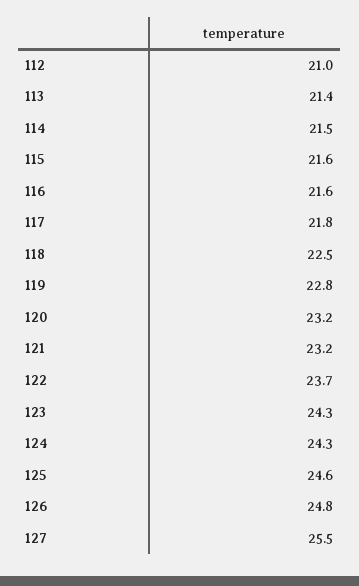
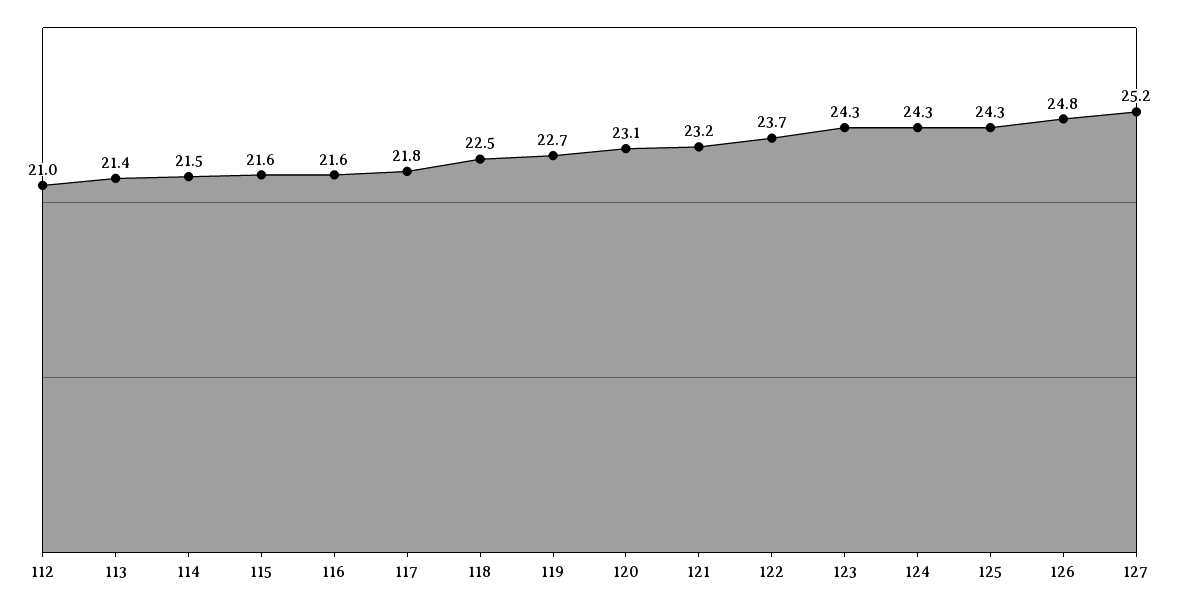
  {
    "112": 21,
    "113": 21.4,
    "114": 21.5,
    "115": 21.6,
    "116": 21.6,
    "117": 21.8,
    "118": 22.5,
-   "119": 22.8,
+   "119": 22.7,
-   "120": 23.2,
+   "120": 23.1,
    "121": 23.2,
    "122": 23.7,
    "123": 24.3,
    "124": 24.3,
-   "125": 24.6,
+   "125": 24.3,
    "126": 24.8,
-   "127": 25.5
+   "127": 25.2
  }

